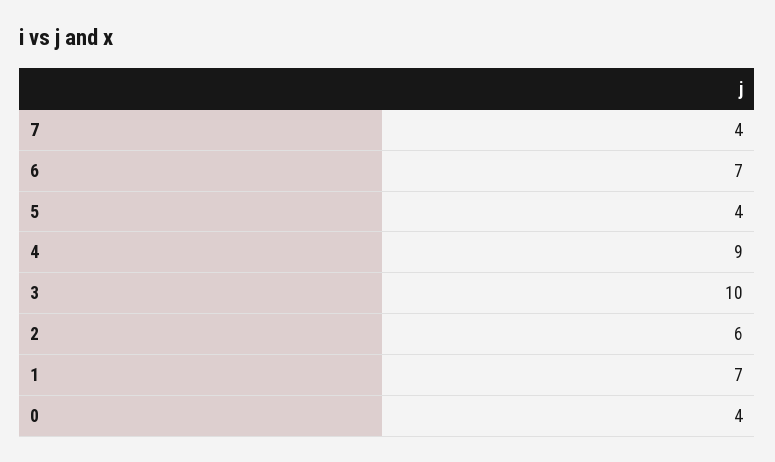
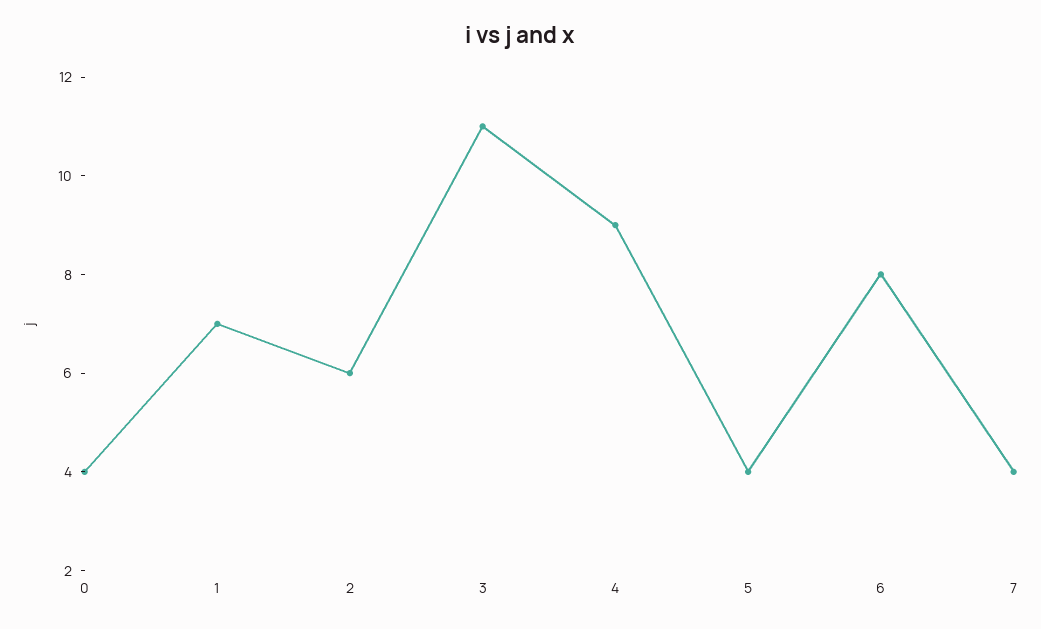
  {
    "7": 4,
-   "6": 7,
+   "6": 8,
    "5": 4,
    "4": 9,
-   "3": 10,
+   "3": 11,
    "2": 6,
    "1": 7,
    "0": 4
  }

